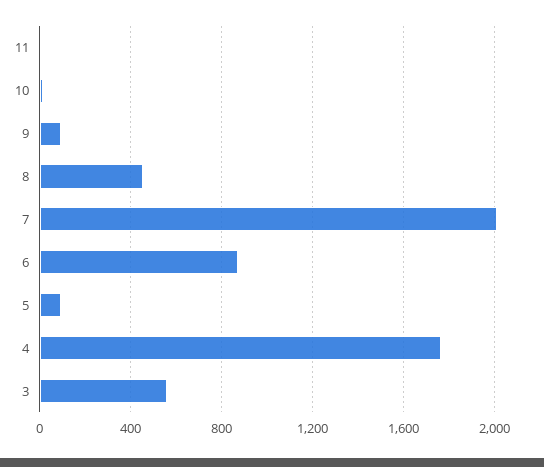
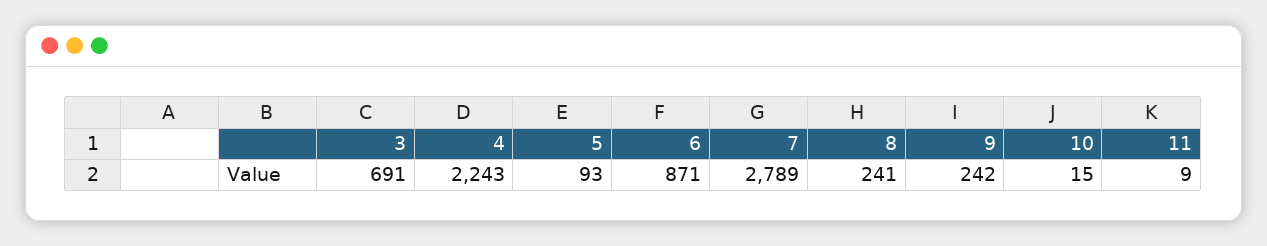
  {
    "11": 9,
    "10": 15,
-   "9": 100,
+   "9": 242,
-   "8": 450,
+   "8": 241,
-   "7": 2000,
+   "7": 2789,
    "6": 871,
    "5": 93,
-   "4": 1750,
+   "4": 2243,
-   "3": 550
+   "3": 691
  }

